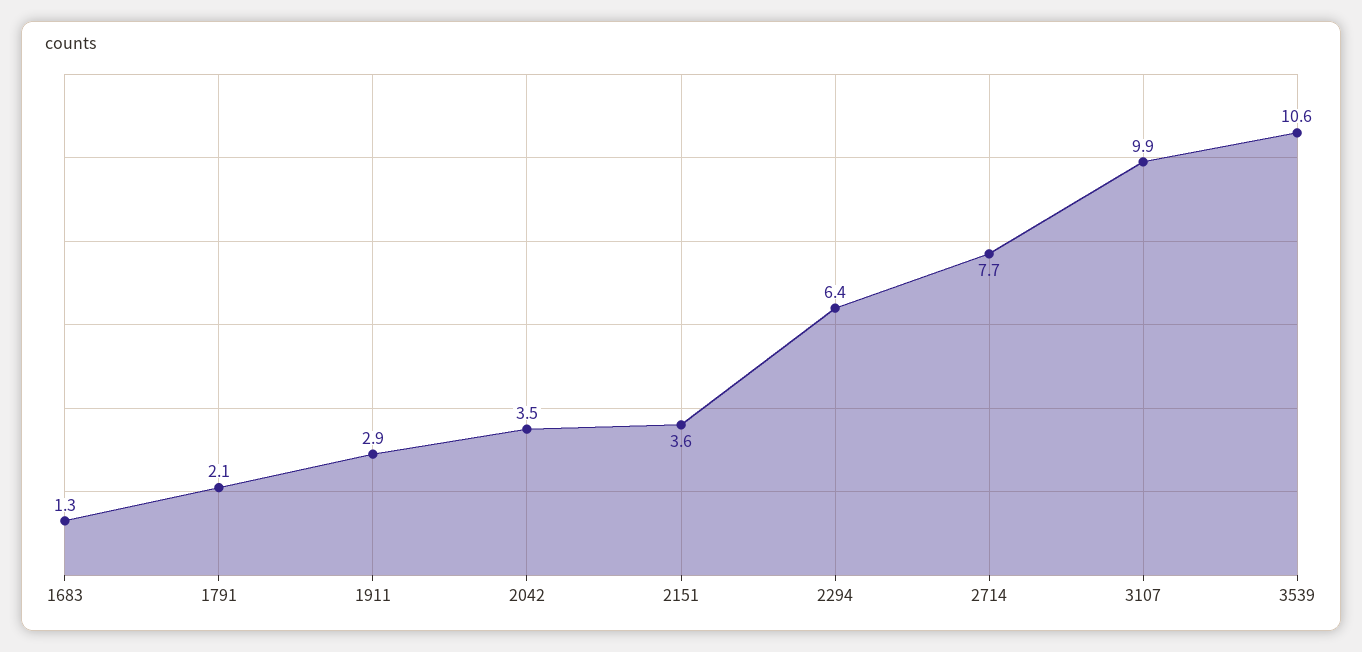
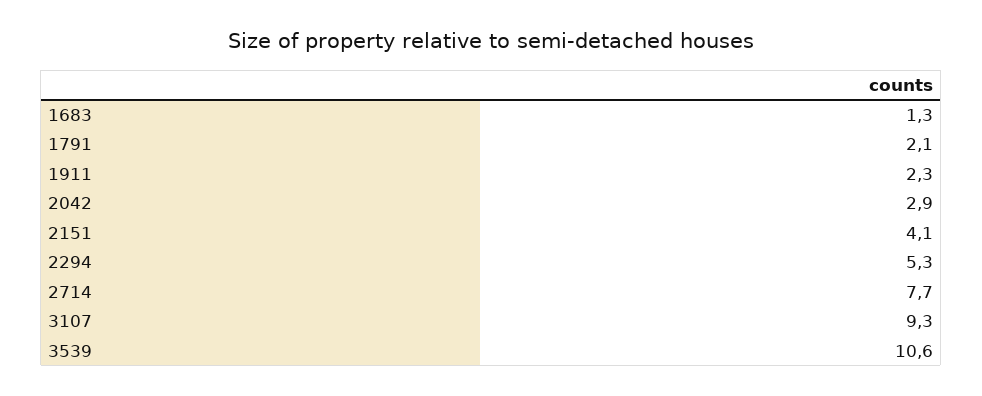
  {
    "1683": 1.3,
    "1791": 2.1,
-   "1911": 2.9,
+   "1911": 2.3,
-   "2042": 3.5,
+   "2042": 2.9,
-   "2151": 3.6,
+   "2151": 4.1,
-   "2294": 6.4,
+   "2294": 5.3,
    "2714": 7.7,
-   "3107": 9.9,
+   "3107": 9.3,
    "3539": 10.6
  }

